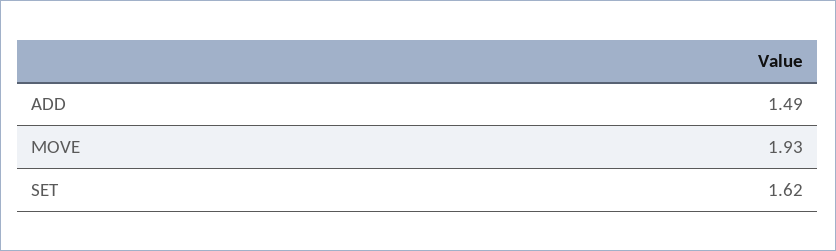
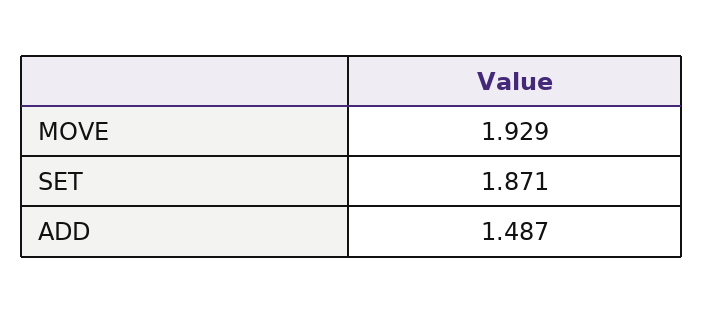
  {
    "ADD": 1.487,
    "MOVE": 1.929,
-   "SET": 1.62
+   "SET": 1.871
  }

